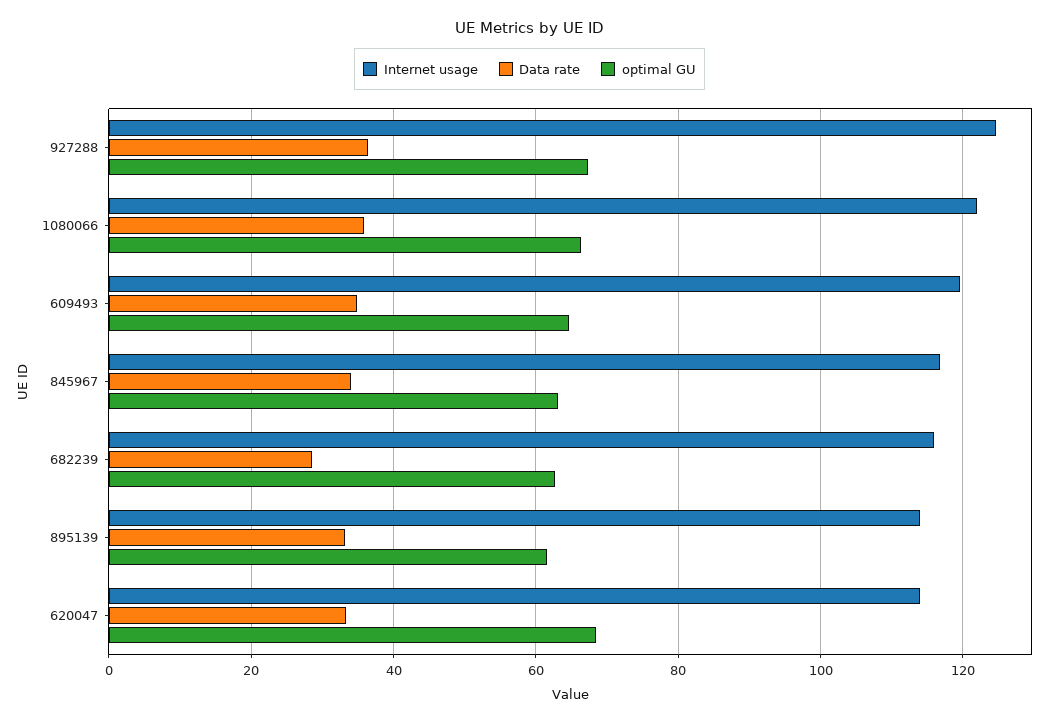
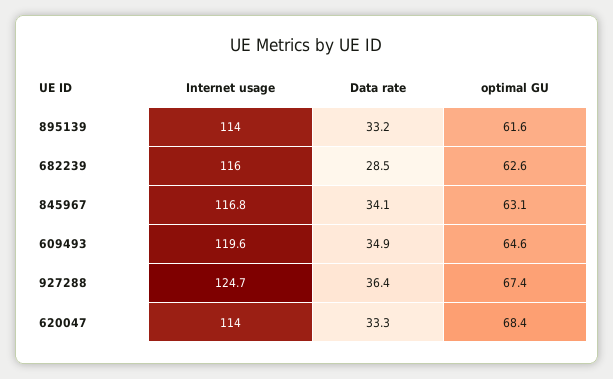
  {
    "Internet usage": {
      "927288": 124.7,
-     "1080066": 122,
      "609493": 119.6,
      "845967": 116.8,
      "682239": 116,
      "895139": 114,
      "620047": 114
    },
    "Data rate": {
      "927288": 36.4,
-     "1080066": 36,
      "609493": 34.9,
      "845967": 34.1,
      "682239": 28.5,
      "895139": 33.2,
      "620047": 33.3
    },
    "optimal GU": {
      "927288": 67.4,
-     "1080066": 66,
      "609493": 64.6,
      "845967": 63.1,
      "682239": 62.6,
      "895139": 61.6,
      "620047": 68.4
    }
  }

